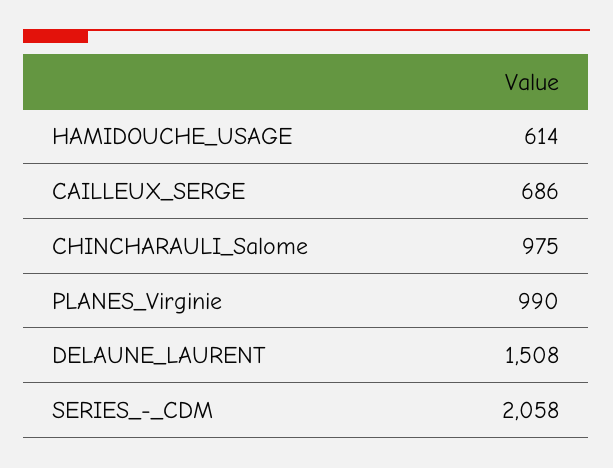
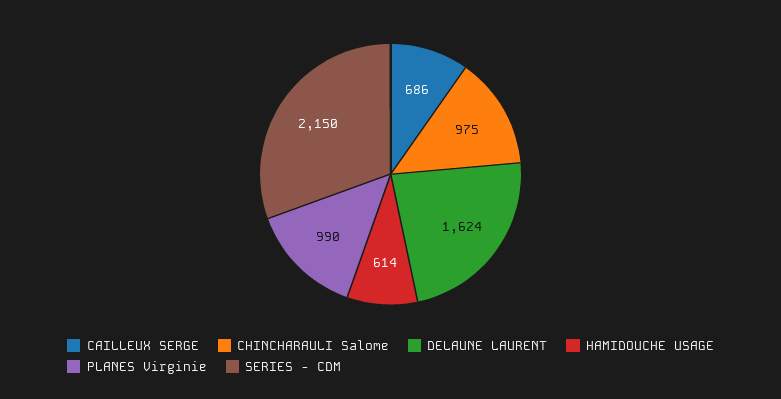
  {
    "HAMIDOUCHE_USAGE": 614,
    "CAILLEUX_SERGE": 686,
    "CHINCHARAULI_Salome": 975,
    "PLANES_Virginie": 990,
-   "DELAUNE_LAURENT": 1508,
+   "DELAUNE_LAURENT": 1624,
-   "SERIES_-_CDM": 2058
+   "SERIES_-_CDM": 2150
  }

